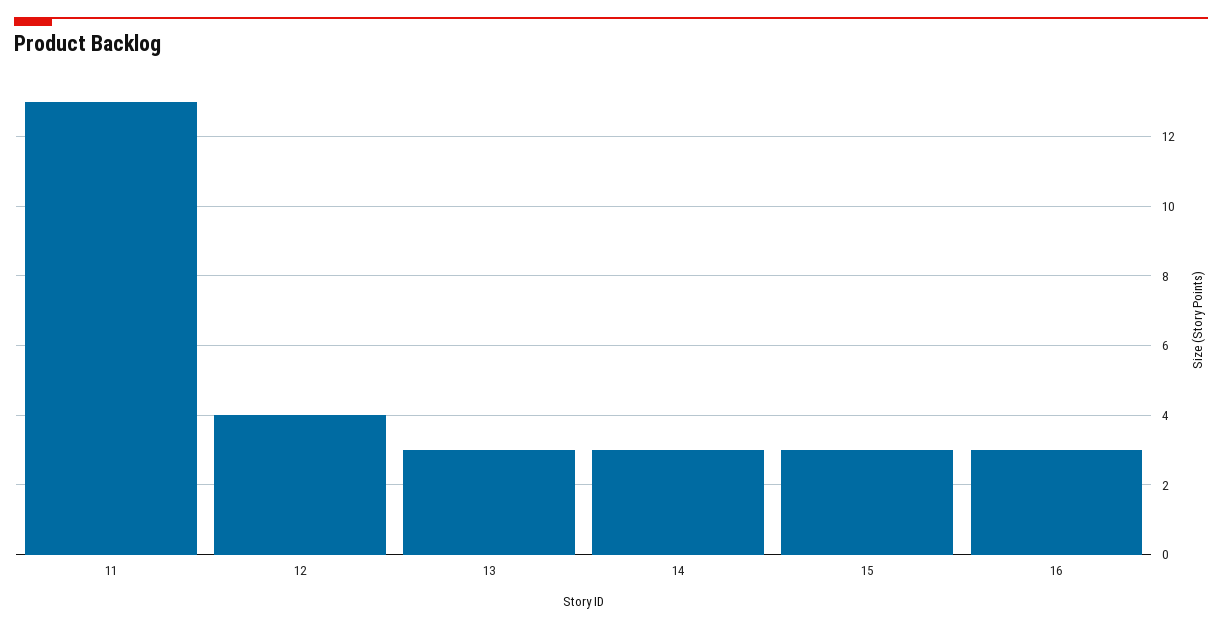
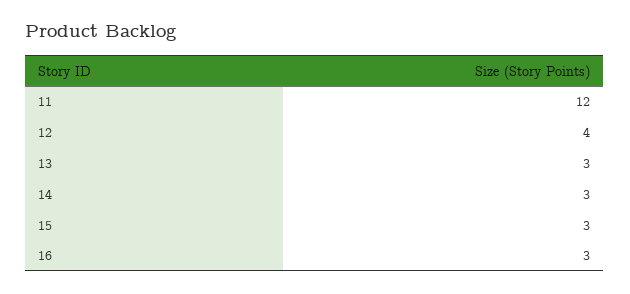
  {
-   "11": 13,
+   "11": 12,
    "12": 4,
    "13": 3,
    "14": 3,
    "15": 3,
    "16": 3
  }

